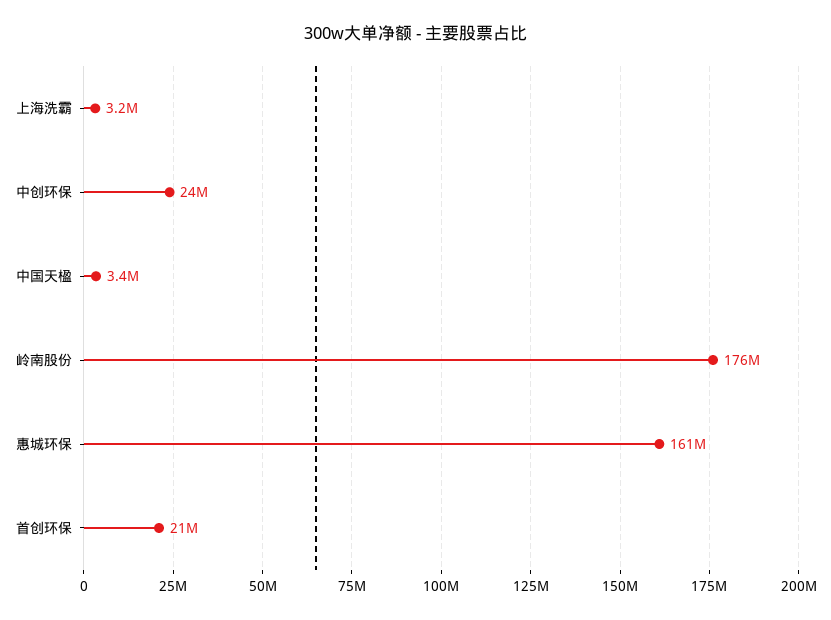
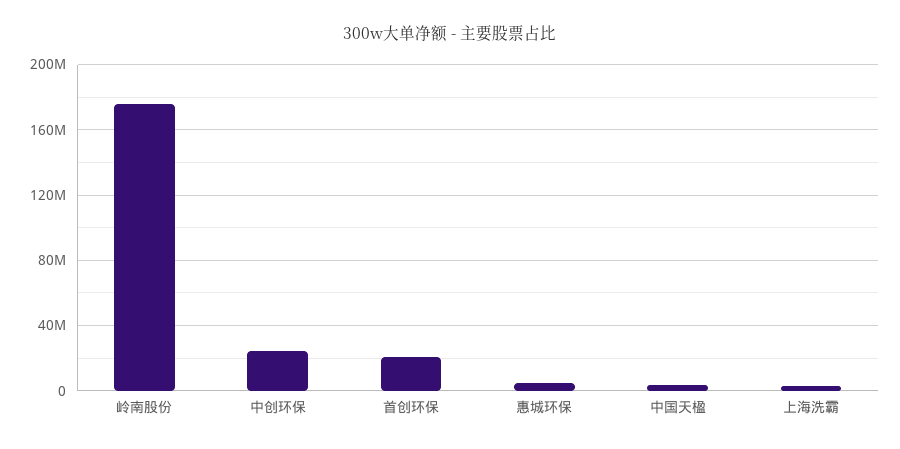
  {
    "上海洗霸": 3200000,
    "中创环保": 24000000,
    "中国天楹": 3400000,
    "岭南股份": 176000000,
-   "惠城环保": 161000000,
+   "惠城环保": 5000000,
    "首创环保": 21000000
  }

